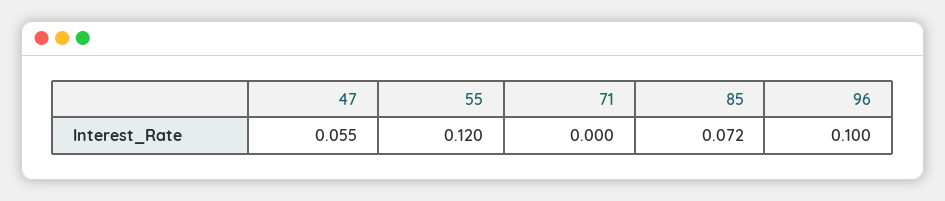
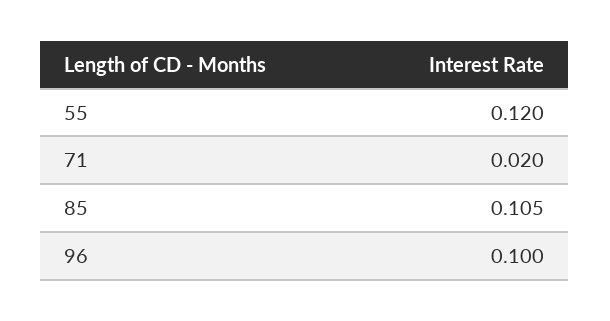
  {
-   "47": 0.055,
    "55": 0.12,
-   "71": 0,
+   "71": 0.02,
-   "85": 0.072,
+   "85": 0.105,
    "96": 0.1
  }

